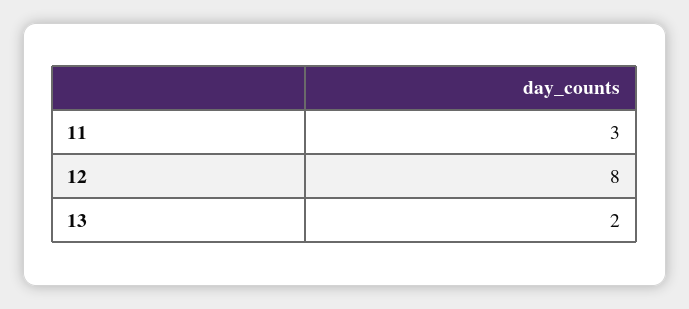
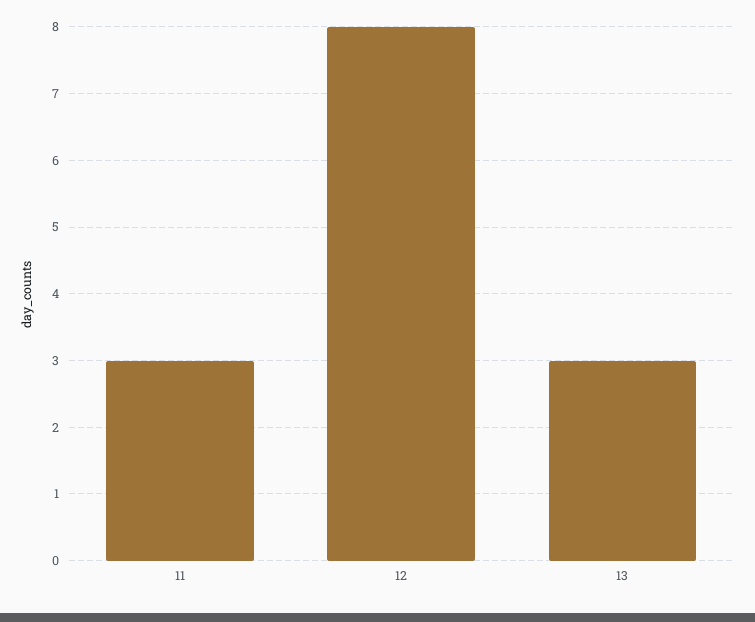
  {
    "11": 3,
    "12": 8,
-   "13": 2
+   "13": 3
  }

